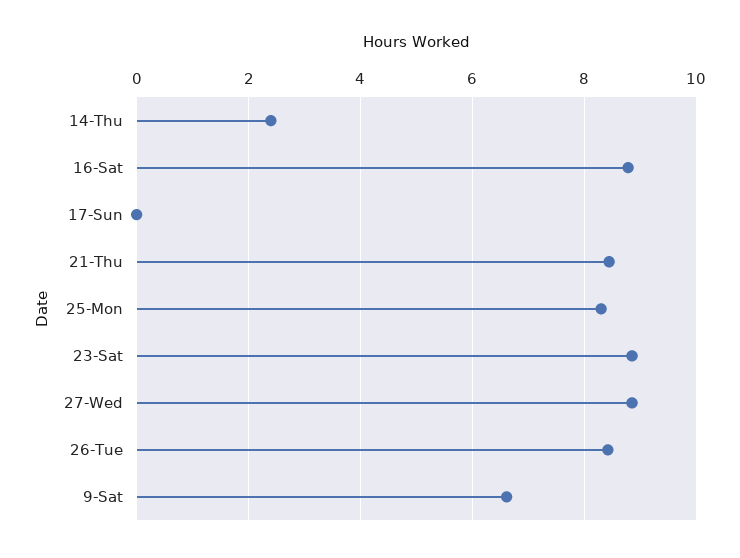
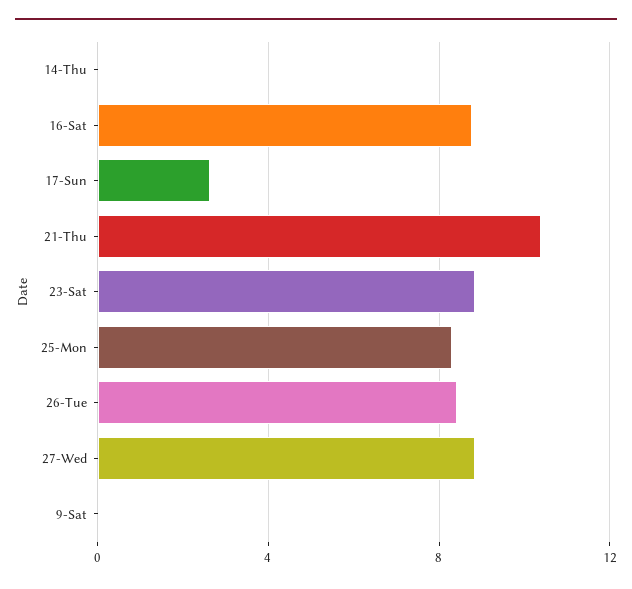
  {
-   "14-Thu": 2.4,
+   "14-Thu": 0,
    "16-Sat": 8.8,
-   "17-Sun": 0,
+   "17-Sun": 2.5,
-   "21-Thu": 8.4,
+   "21-Thu": 10.5,
    "25-Mon": 8.4,
    "23-Sat": 8.8,
    "27-Wed": 8.8,
    "26-Tue": 8.4,
-   "9-Sat": 6.6
+   "9-Sat": 0
  }

